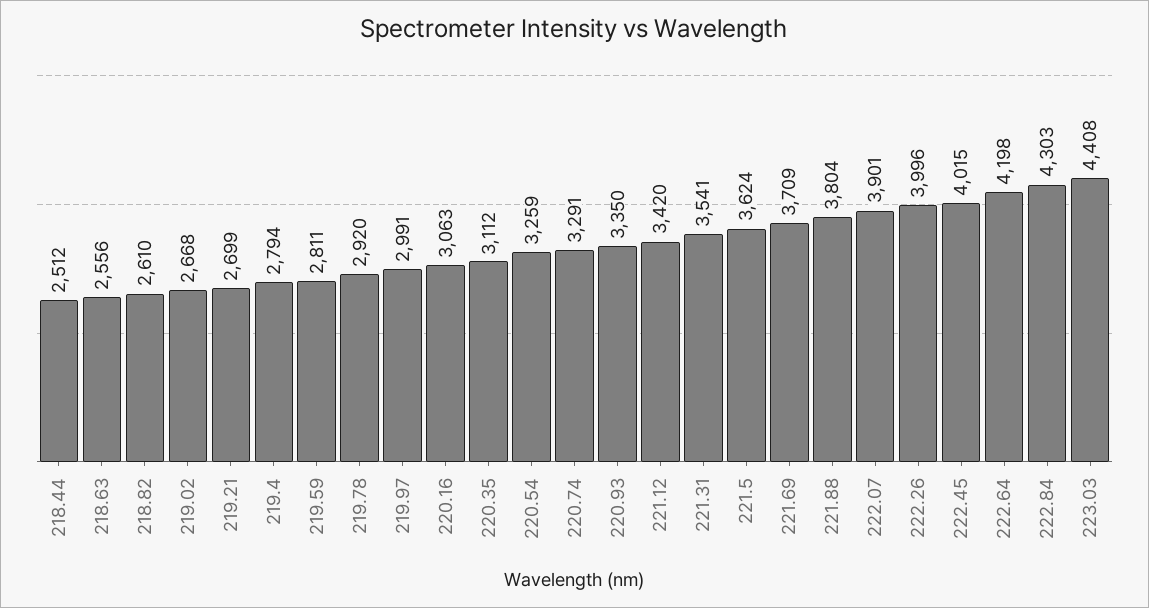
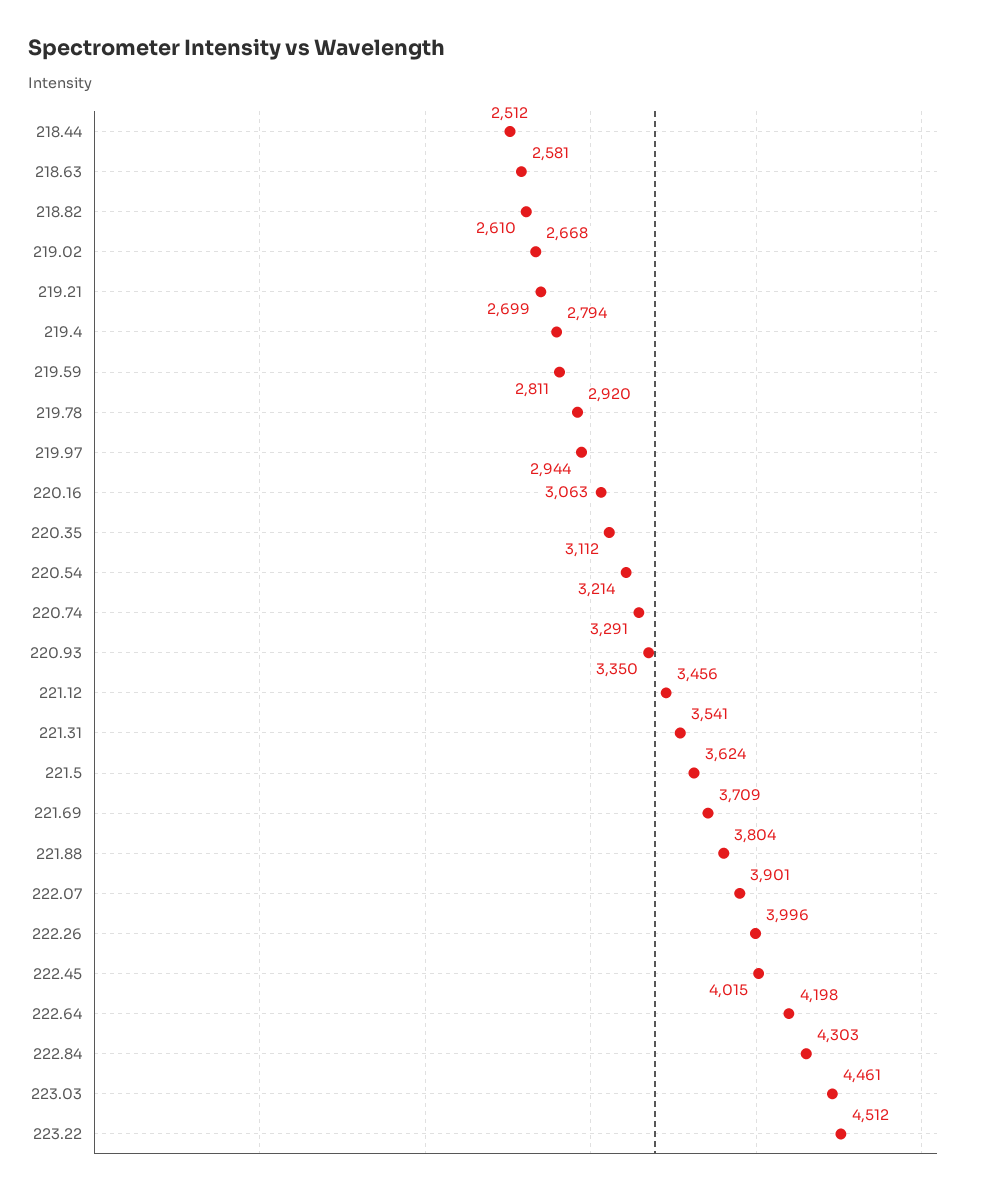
  {
    "218.44": 2512,
-   "218.63": 2556,
+   "218.63": 2581,
    "218.82": 2610,
    "219.02": 2668,
    "219.21": 2699,
    "219.4": 2794,
    "219.59": 2811,
    "219.78": 2920,
-   "219.97": 2991,
+   "219.97": 2944,
    "220.16": 3063,
    "220.35": 3112,
-   "220.54": 3259,
+   "220.54": 3214,
    "220.74": 3291,
    "220.93": 3350,
-   "221.12": 3420,
+   "221.12": 3456,
    "221.31": 3541,
    "221.5": 3624,
    "221.69": 3709,
    "221.88": 3804,
    "222.07": 3901,
    "222.26": 3996,
    "222.45": 4015,
    "222.64": 4198,
    "222.84": 4303,
-   "223.03": 4408
+   "223.03": 4461,
+   "223.22": 4512
  }

